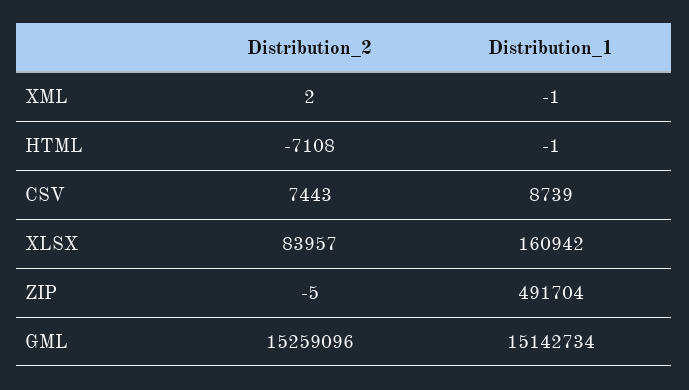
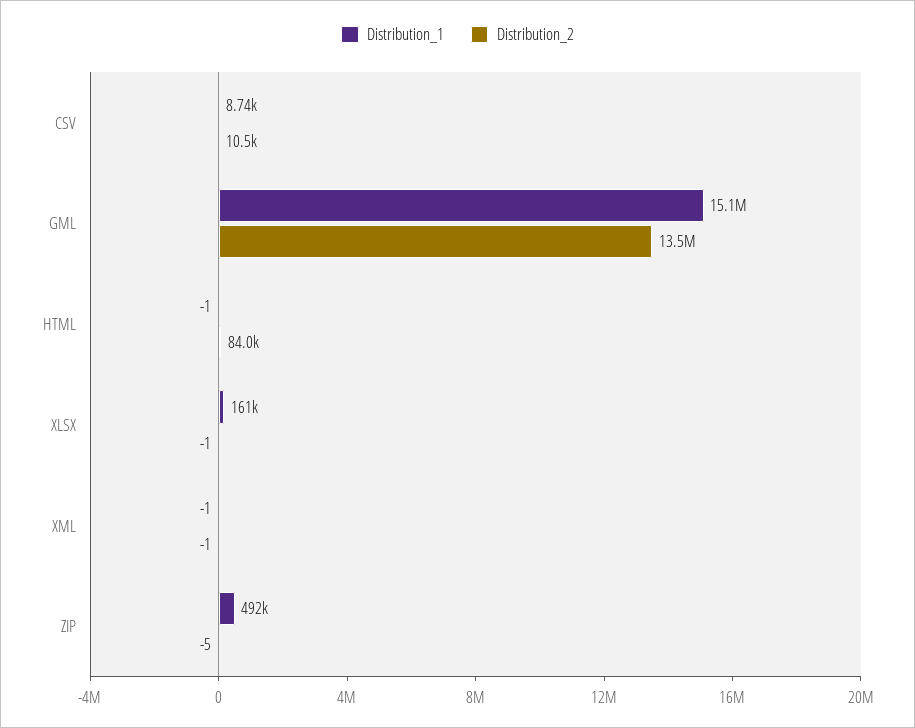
  {
    "Distribution_2": {
-     "XML": 2,
+     "XML": -1,
-     "HTML": -7108,
+     "HTML": 84000,
-     "CSV": 7443,
+     "CSV": 10500,
-     "XLSX": 83957,
+     "XLSX": -1,
      "ZIP": -5,
-     "GML": 15259096
+     "GML": 13500000
    },
    "Distribution_1": {
      "XML": -1,
      "HTML": -1,
      "CSV": 8739,
      "XLSX": 160942,
      "ZIP": 491704,
      "GML": 15142734
    }
  }

